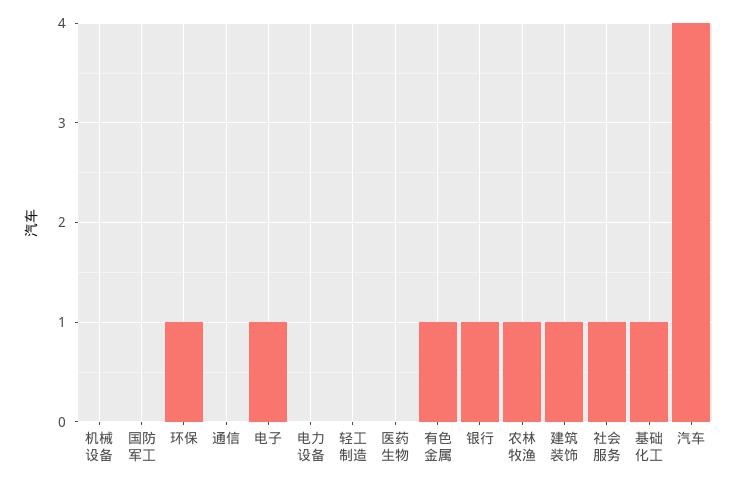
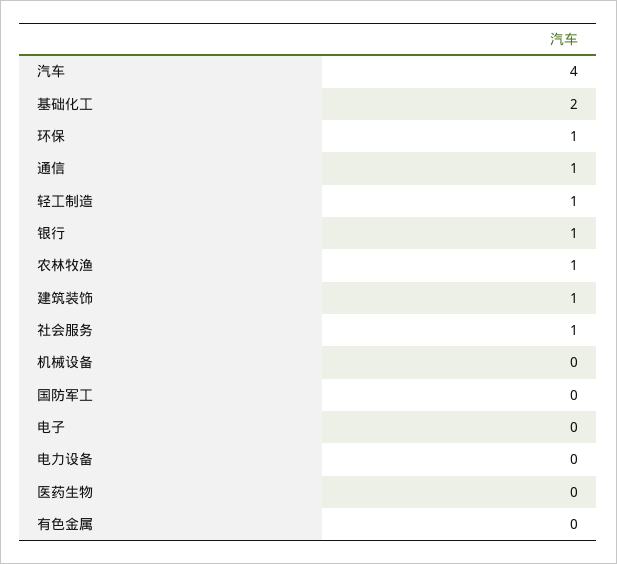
  {
    "机械设备": 0,
    "国防军工": 0,
    "环保": 1,
-   "通信": 0,
+   "通信": 1,
-   "电子": 1,
+   "电子": 0,
    "电力设备": 0,
-   "轻工制造": 0,
+   "轻工制造": 1,
    "医药生物": 0,
-   "有色金属": 1,
+   "有色金属": 0,
    "银行": 1,
    "农林牧渔": 1,
    "建筑装饰": 1,
    "社会服务": 1,
-   "基础化工": 1,
+   "基础化工": 2,
    "汽车": 4
  }

